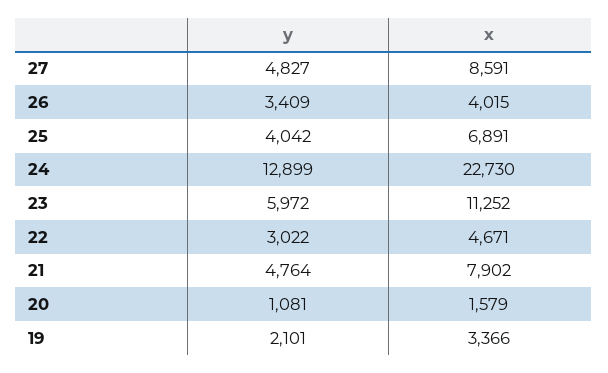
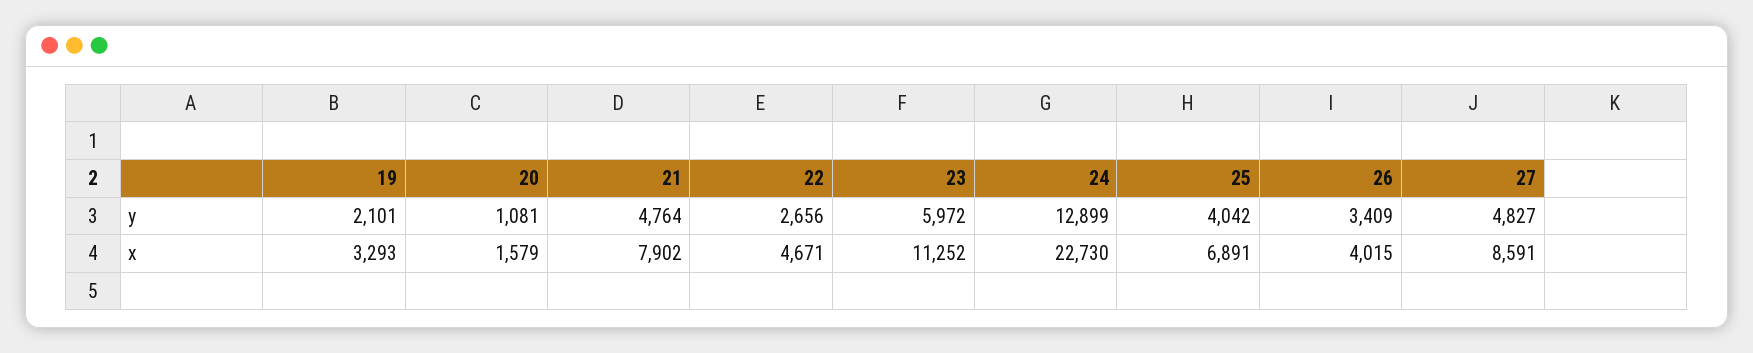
  {
    "y": {
      "27": 4827,
      "26": 3409,
      "25": 4042,
      "24": 12899,
      "23": 5972,
-     "22": 3022,
+     "22": 2656,
      "21": 4764,
      "20": 1081,
      "19": 2101
    },
    "x": {
      "27": 8591,
      "26": 4015,
      "25": 6891,
      "24": 22730,
      "23": 11252,
      "22": 4671,
      "21": 7902,
      "20": 1579,
-     "19": 3366
+     "19": 3293
    }
  }

